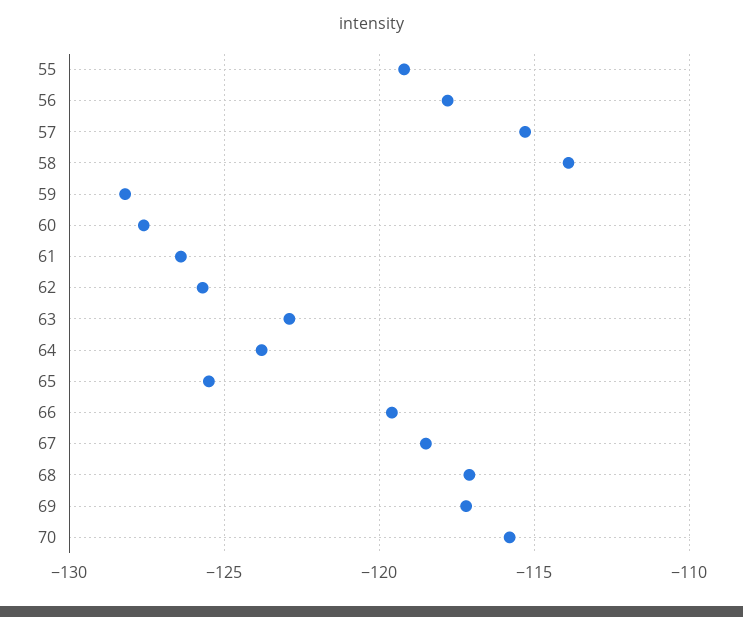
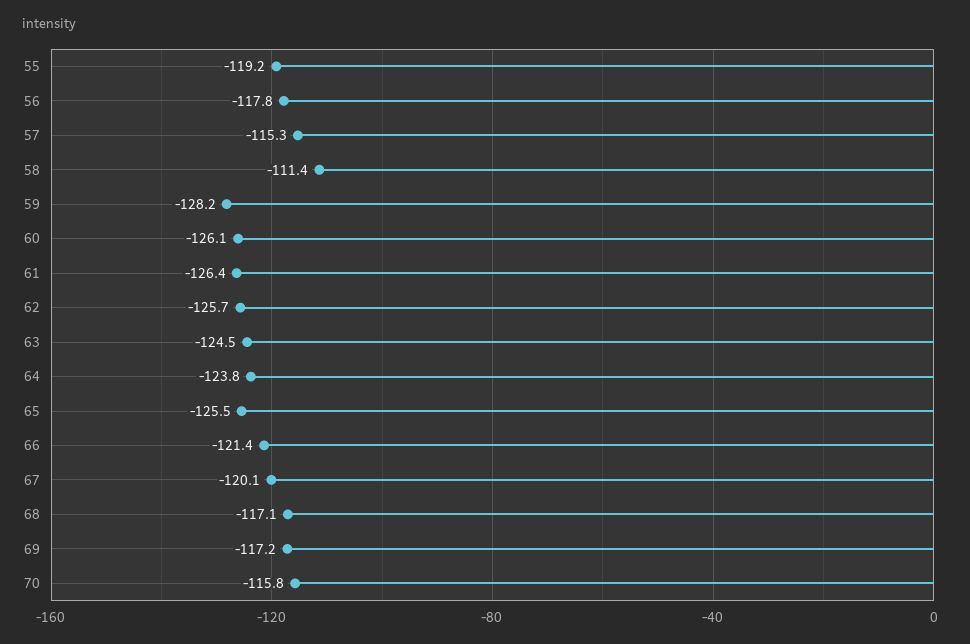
  {
    "55": -119.2,
    "56": -117.8,
    "57": -115.3,
-   "58": -114,
+   "58": -111.4,
    "59": -128.2,
-   "60": -127.5,
+   "60": -126.1,
    "61": -126.4,
    "62": -125.7,
-   "63": -123,
+   "63": -124.5,
    "64": -123.8,
    "65": -125.5,
-   "66": -119.5,
+   "66": -121.4,
-   "67": -118.5,
+   "67": -120.1,
    "68": -117.1,
    "69": -117.2,
    "70": -115.8
  }

